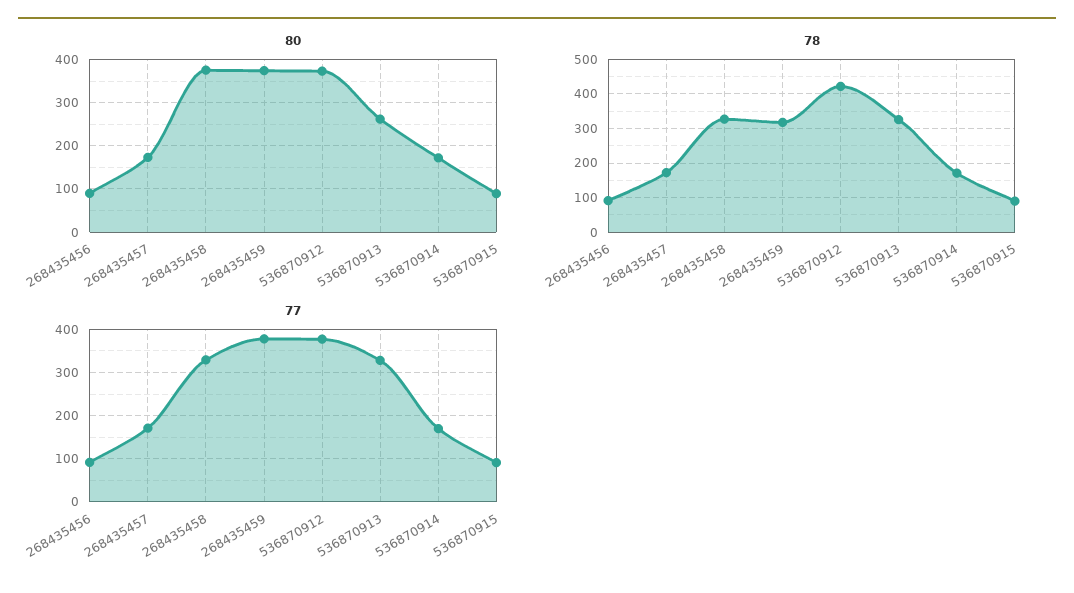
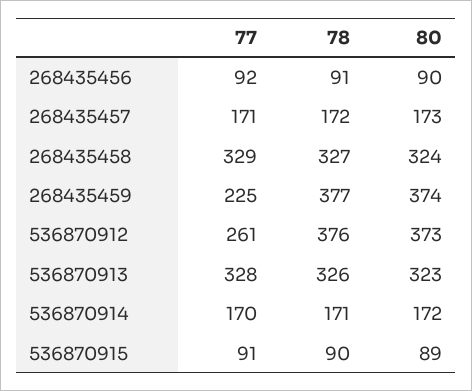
  {
    "80": {
      "268435456": 90,
      "268435457": 173,
-     "268435458": 380,
+     "268435458": 324,
      "268435459": 374,
      "536870912": 373,
-     "536870913": 260,
+     "536870913": 323,
      "536870914": 172,
      "536870915": 89
    },
    "78": {
      "268435456": 91,
      "268435457": 172,
      "268435458": 327,
-     "268435459": 320,
+     "268435459": 377,
-     "536870912": 420,
+     "536870912": 376,
      "536870913": 326,
      "536870914": 171,
      "536870915": 90
    },
    "77": {
      "268435456": 92,
      "268435457": 171,
      "268435458": 329,
-     "268435459": 380,
+     "268435459": 225,
-     "536870912": 380,
+     "536870912": 261,
      "536870913": 328,
      "536870914": 170,
      "536870915": 91
    }
  }

